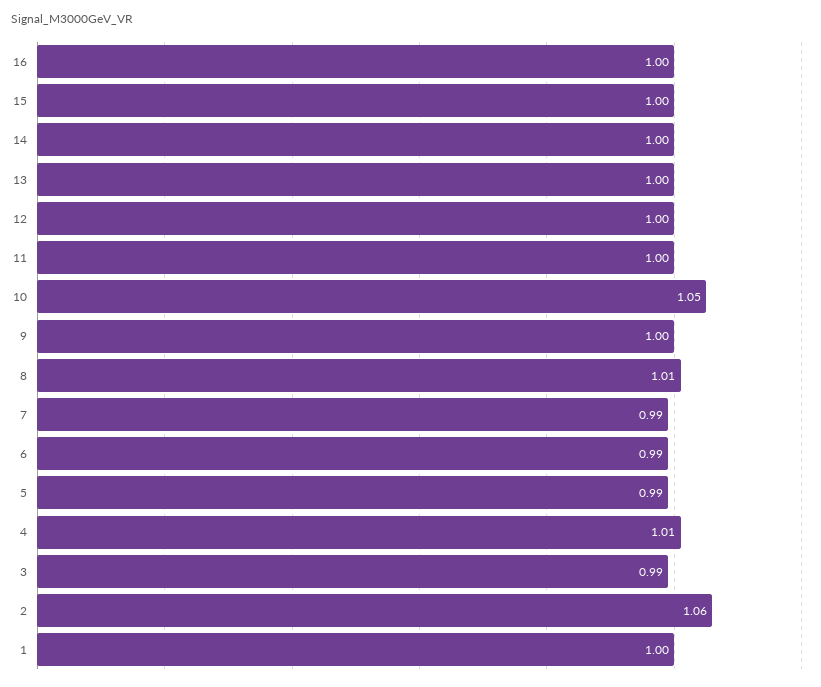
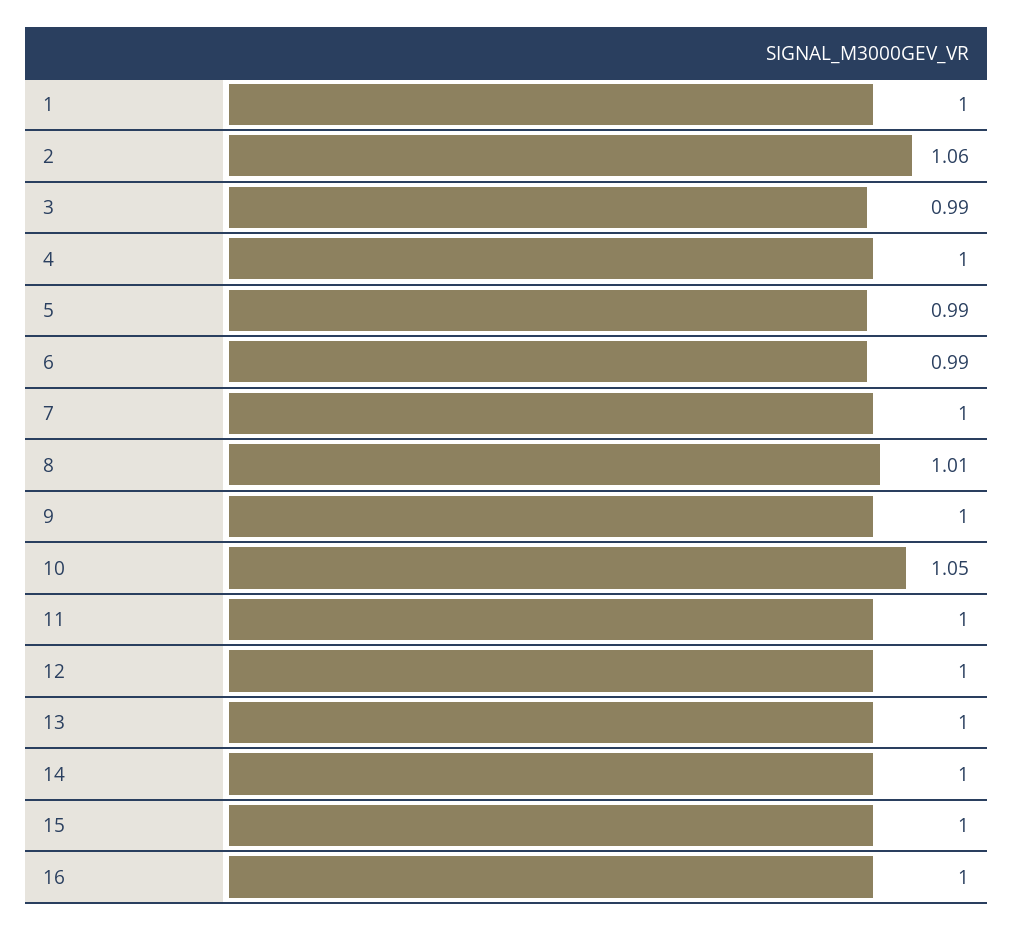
  {
    "16": 1,
    "15": 1,
    "14": 1,
    "13": 1,
    "12": 1,
    "11": 1,
    "10": 1.05,
    "9": 1,
    "8": 1.01,
-   "7": 0.99,
+   "7": 1,
    "6": 0.99,
    "5": 0.99,
-   "4": 1.01,
+   "4": 1,
    "3": 0.99,
    "2": 1.06,
    "1": 1
  }

